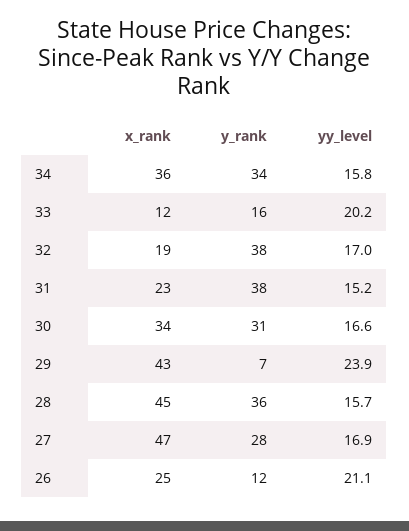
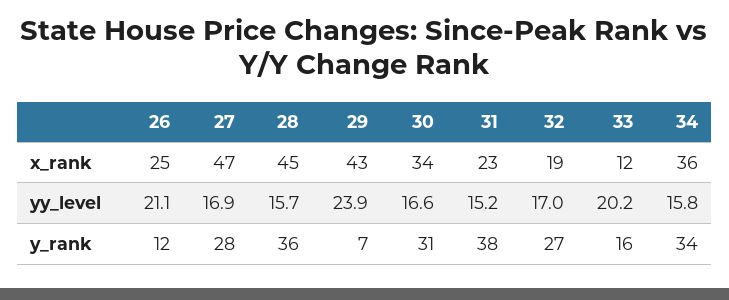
  {
    "x_rank": {
      "34": 36,
      "33": 12,
      "32": 19,
      "31": 23,
      "30": 34,
      "29": 43,
      "28": 45,
      "27": 47,
      "26": 25
    },
    "y_rank": {
      "34": 34,
      "33": 16,
-     "32": 38,
+     "32": 27,
      "31": 38,
      "30": 31,
      "29": 7,
      "28": 36,
      "27": 28,
      "26": 12
    },
    "yy_level": {
      "34": 15.8,
      "33": 20.2,
      "32": 17,
      "31": 15.2,
      "30": 16.6,
      "29": 23.9,
      "28": 15.7,
      "27": 16.9,
      "26": 21.1
    }
  }

